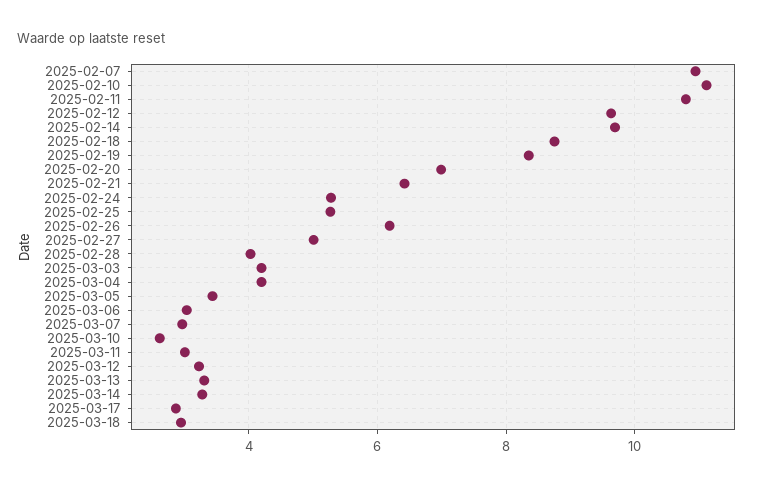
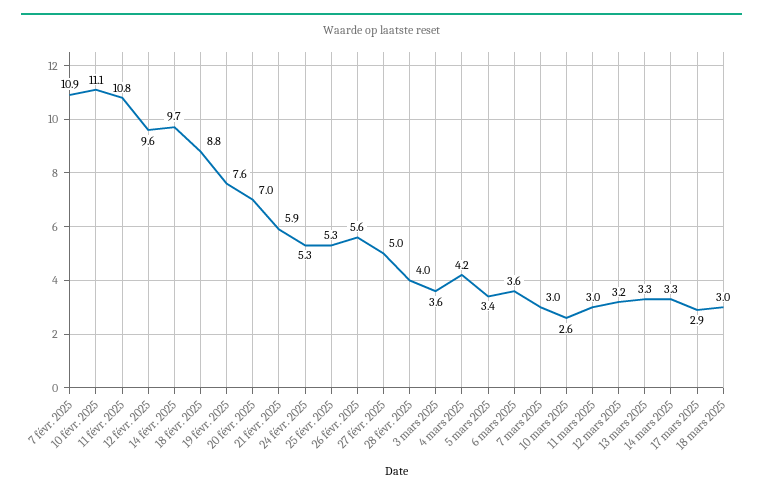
  {
    "2025-02-07": 10.9,
    "2025-02-10": 11.1,
    "2025-02-11": 10.8,
    "2025-02-12": 9.6,
    "2025-02-14": 9.7,
    "2025-02-18": 8.8,
-   "2025-02-19": 8.4,
+   "2025-02-19": 7.6,
    "2025-02-20": 7,
-   "2025-02-21": 6.4,
+   "2025-02-21": 5.9,
    "2025-02-24": 5.3,
    "2025-02-25": 5.3,
-   "2025-02-26": 6.2,
+   "2025-02-26": 5.6,
    "2025-02-27": 5,
    "2025-02-28": 4,
-   "2025-03-03": 4.2,
+   "2025-03-03": 3.6,
    "2025-03-04": 4.2,
    "2025-03-05": 3.4,
-   "2025-03-06": 3,
+   "2025-03-06": 3.6,
    "2025-03-07": 3,
    "2025-03-10": 2.6,
    "2025-03-11": 3,
    "2025-03-12": 3.2,
    "2025-03-13": 3.3,
    "2025-03-14": 3.3,
    "2025-03-17": 2.9,
    "2025-03-18": 3
  }

